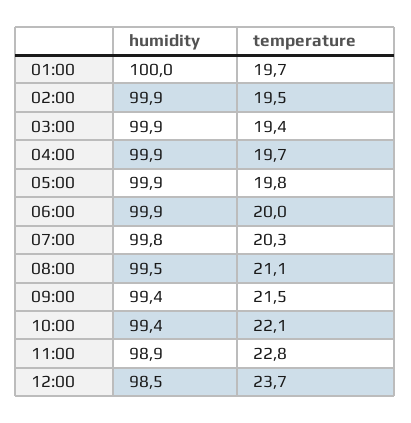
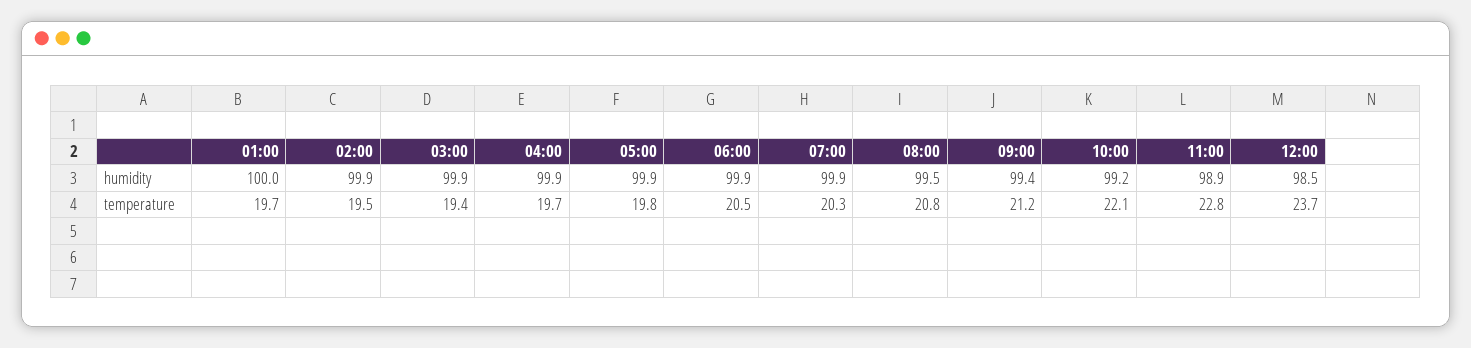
  {
    "humidity": {
      "01:00": 100,
      "02:00": 99.9,
      "03:00": 99.9,
      "04:00": 99.9,
      "05:00": 99.9,
      "06:00": 99.9,
-     "07:00": 99.8,
+     "07:00": 99.9,
      "08:00": 99.5,
      "09:00": 99.4,
-     "10:00": 99.4,
+     "10:00": 99.2,
      "11:00": 98.9,
      "12:00": 98.5
    },
    "temperature": {
      "01:00": 19.7,
      "02:00": 19.5,
      "03:00": 19.4,
      "04:00": 19.7,
      "05:00": 19.8,
-     "06:00": 20,
+     "06:00": 20.5,
      "07:00": 20.3,
-     "08:00": 21.1,
+     "08:00": 20.8,
-     "09:00": 21.5,
+     "09:00": 21.2,
      "10:00": 22.1,
      "11:00": 22.8,
      "12:00": 23.7
    }
  }

